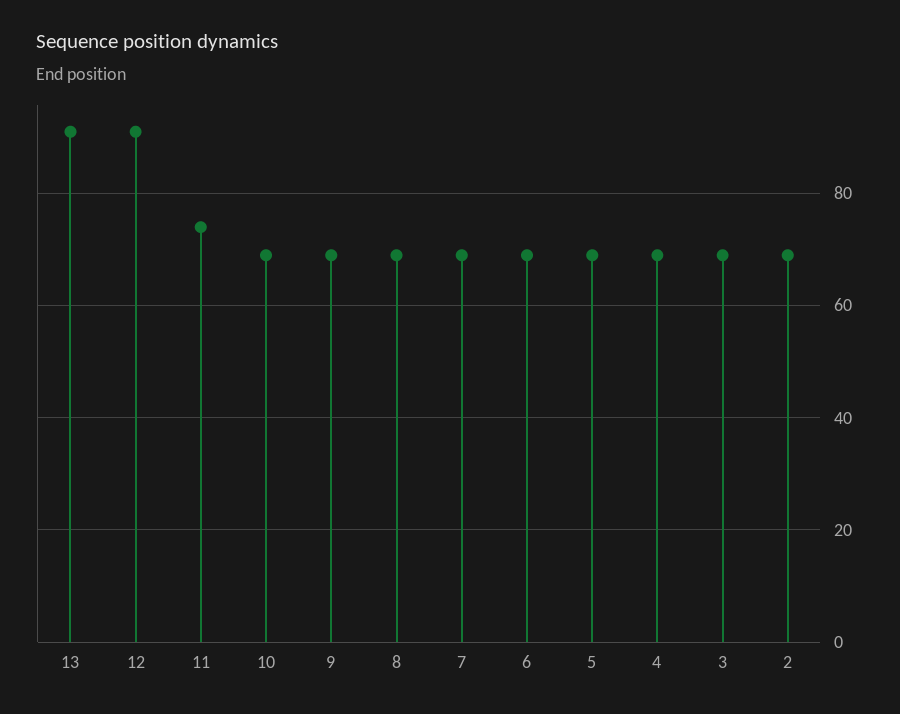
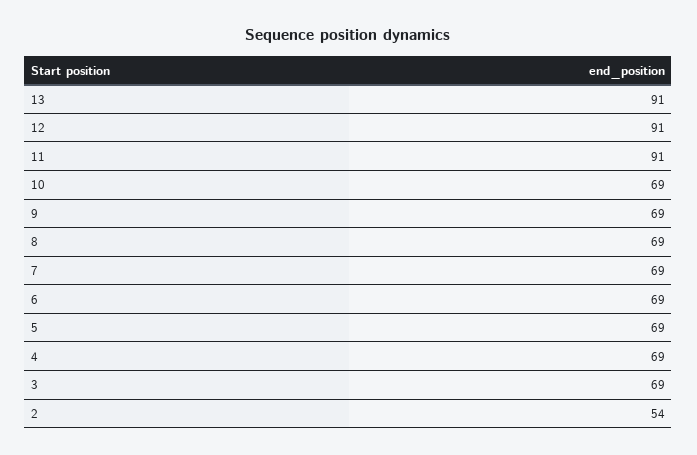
  {
    "13": 91,
    "12": 91,
-   "11": 75,
+   "11": 91,
    "10": 69,
    "9": 69,
    "8": 69,
    "7": 69,
    "6": 69,
    "5": 69,
    "4": 69,
    "3": 69,
-   "2": 70
+   "2": 54
  }

